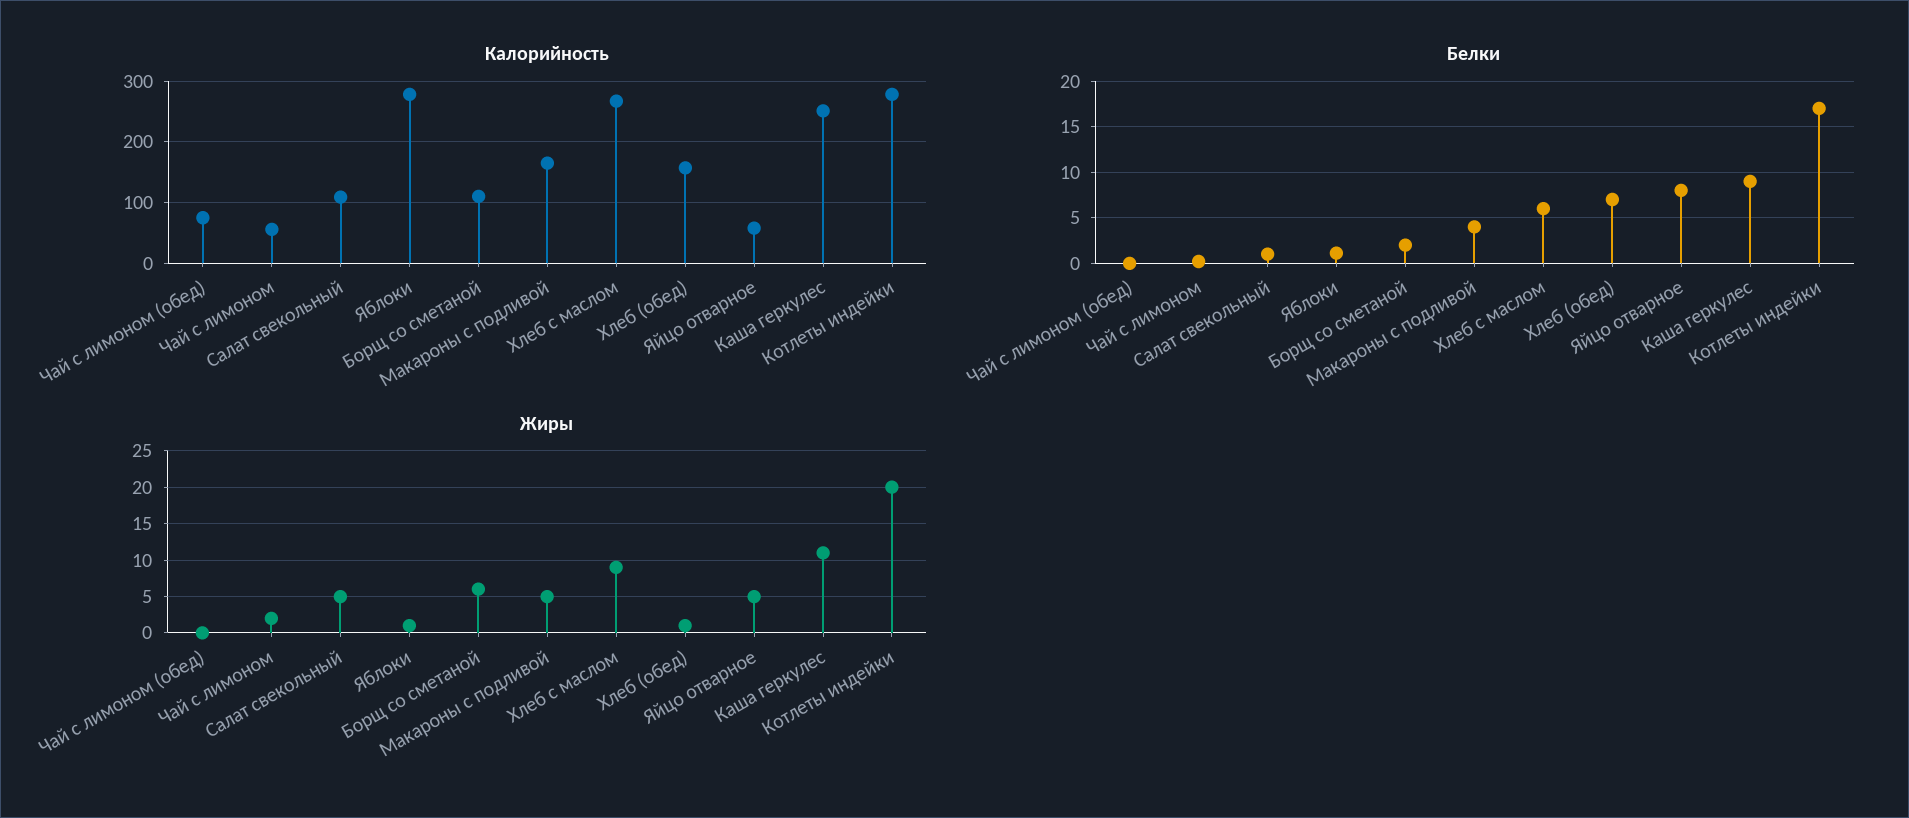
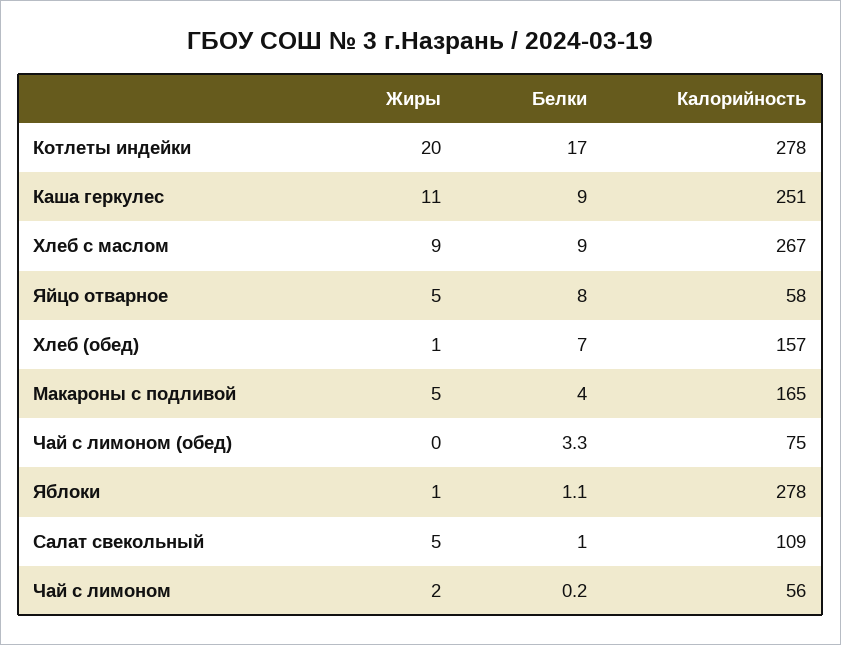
  {
    "Калорийность": {
      "Чай с лимоном (обед)": 75,
      "Чай с лимоном": 56,
      "Салат свекольный": 109,
      "Яблоки": 278,
-     "Борщ со сметаной": 110,
      "Макароны с подливой": 165,
      "Хлеб с маслом": 267,
      "Хлеб (обед)": 157,
      "Яйцо отварное": 58,
      "Каша геркулес": 251,
      "Котлеты индейки": 278
    },
    "Белки": {
-     "Чай с лимоном (обед)": 0,
+     "Чай с лимоном (обед)": 3.3,
      "Чай с лимоном": 0.2,
      "Салат свекольный": 1,
      "Яблоки": 1.1,
-     "Борщ со сметаной": 2,
      "Макароны с подливой": 4,
-     "Хлеб с маслом": 6,
+     "Хлеб с маслом": 9,
      "Хлеб (обед)": 7,
      "Яйцо отварное": 8,
      "Каша геркулес": 9,
      "Котлеты индейки": 17
    },
    "Жиры": {
      "Чай с лимоном (обед)": 0,
      "Чай с лимоном": 2,
      "Салат свекольный": 5,
      "Яблоки": 1,
-     "Борщ со сметаной": 6,
      "Макароны с подливой": 5,
      "Хлеб с маслом": 9,
      "Хлеб (обед)": 1,
      "Яйцо отварное": 5,
      "Каша геркулес": 11,
      "Котлеты индейки": 20
    }
  }

